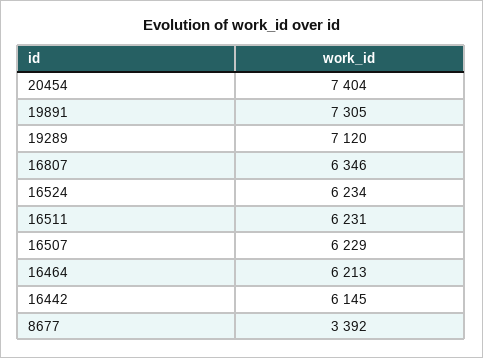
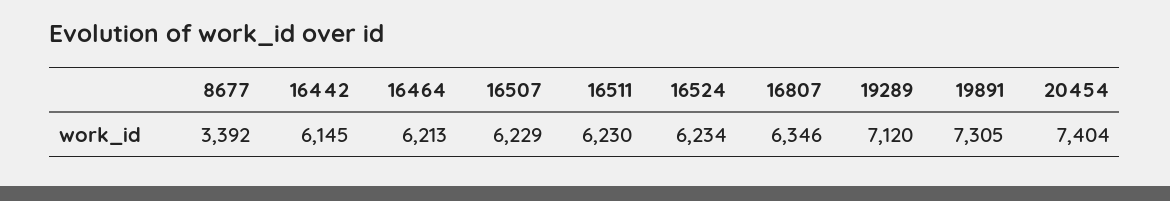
  {
    "20454": 7404,
    "19891": 7305,
    "19289": 7120,
    "16807": 6346,
    "16524": 6234,
-   "16511": 6231,
+   "16511": 6230,
    "16507": 6229,
    "16464": 6213,
    "16442": 6145,
    "8677": 3392
  }

